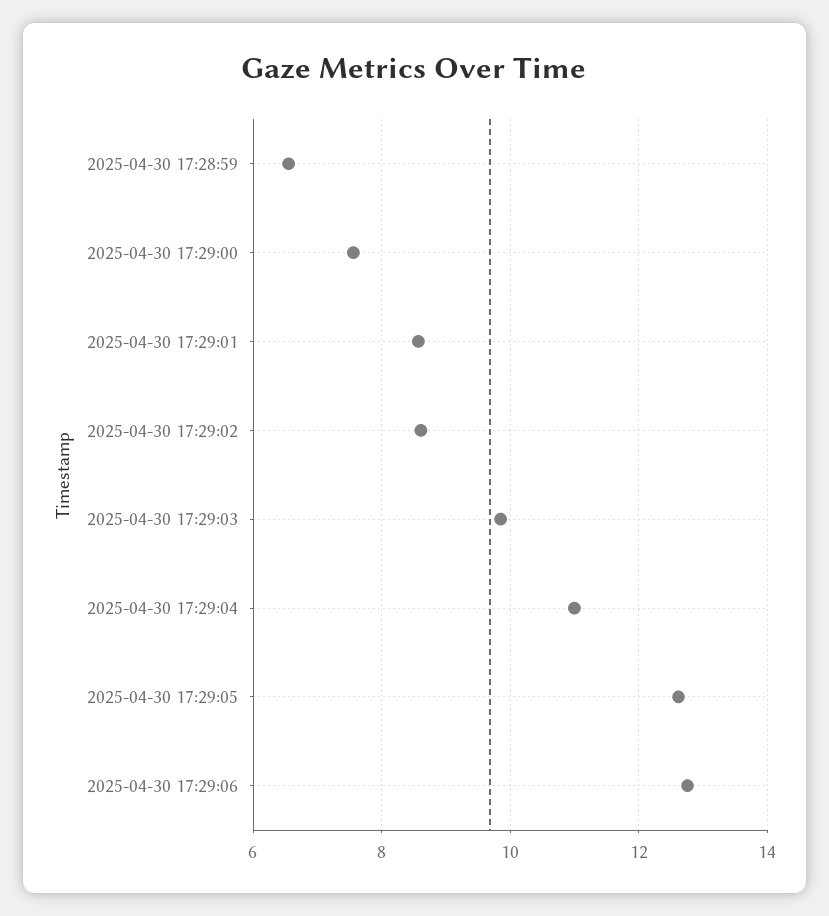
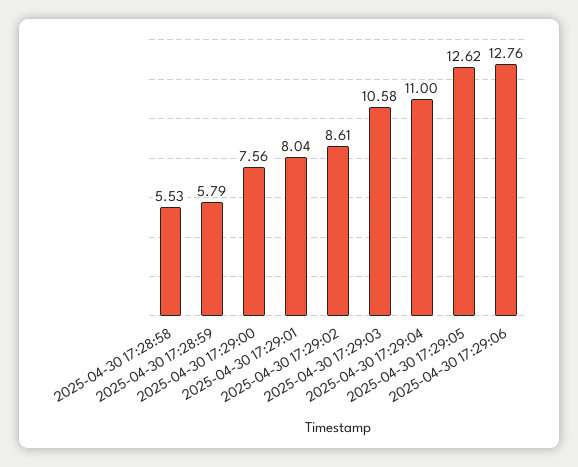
  {
-   "2025-04-30 17:28:59": 6.6,
+   "2025-04-30 17:28:59": 5.79,
    "2025-04-30 17:29:00": 7.56,
-   "2025-04-30 17:29:01": 8.6,
+   "2025-04-30 17:29:01": 8.04,
    "2025-04-30 17:29:02": 8.61,
-   "2025-04-30 17:29:03": 9.8,
+   "2025-04-30 17:29:03": 10.58,
    "2025-04-30 17:29:04": 11,
    "2025-04-30 17:29:05": 12.62,
-   "2025-04-30 17:29:06": 12.76
+   "2025-04-30 17:29:06": 12.76,
+   "2025-04-30 17:28:58": 5.53
  }

